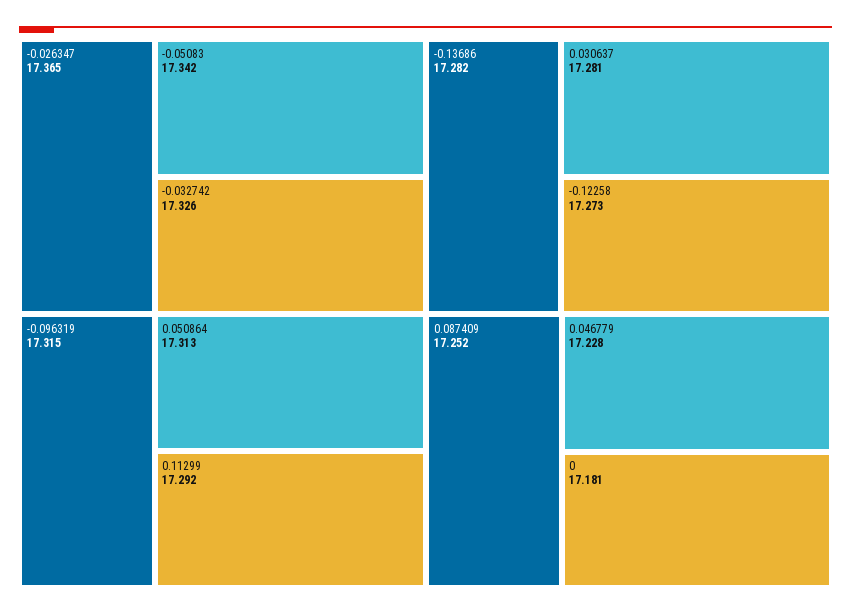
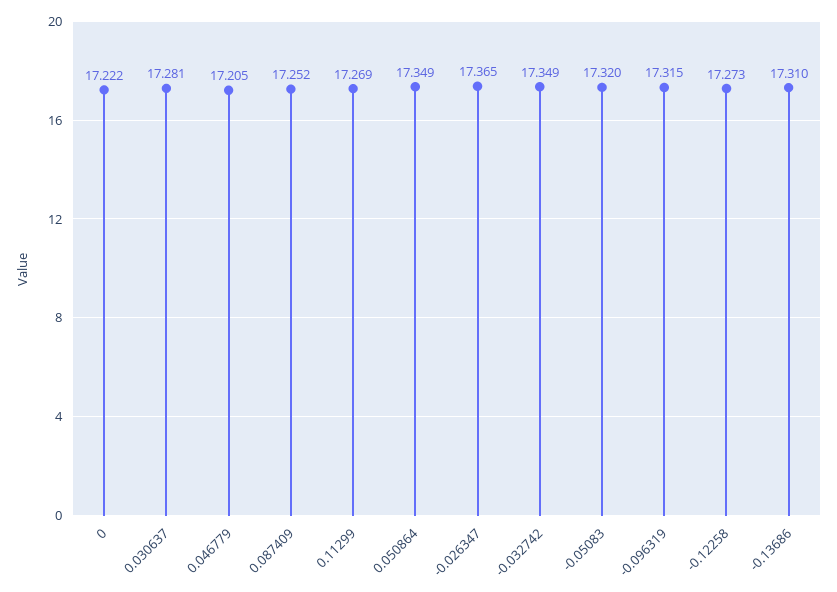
  {
    "-0.026347": 17.365,
-   "-0.05083": 17.342,
+   "-0.05083": 17.32,
-   "-0.032742": 17.326,
+   "-0.032742": 17.349,
    "-0.096319": 17.315,
-   "0.050864": 17.313,
+   "0.050864": 17.349,
-   "0.11299": 17.292,
+   "0.11299": 17.269,
-   "-0.13686": 17.282,
+   "-0.13686": 17.31,
    "0.030637": 17.281,
    "-0.12258": 17.273,
    "0.087409": 17.252,
-   "0.046779": 17.228,
+   "0.046779": 17.205,
-   "0": 17.181
+   "0": 17.222
  }

